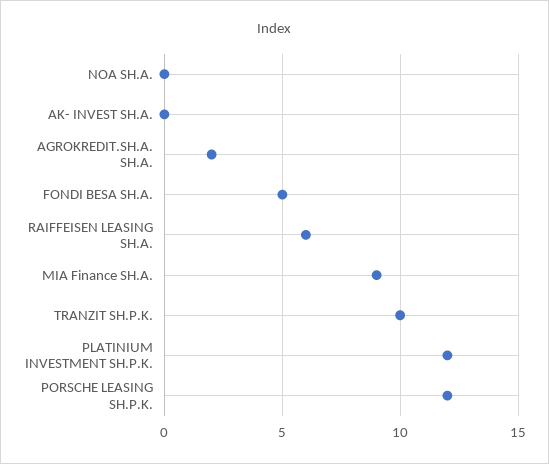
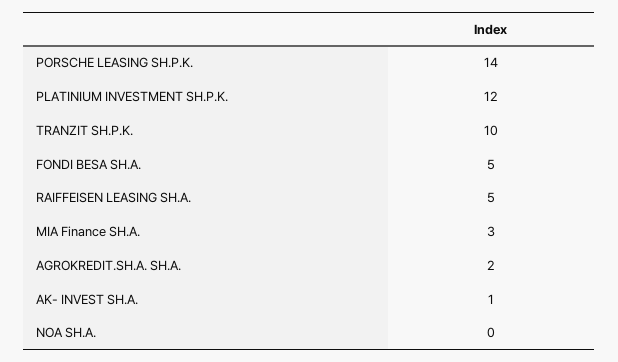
  {
    "NOA SH.A.": 0,
-   "AK- INVEST SH.A.": 0,
+   "AK- INVEST SH.A.": 1,
    "AGROKREDIT.SH.A. SH.A.": 2,
    "FONDI BESA SH.A.": 5,
-   "RAIFFEISEN LEASING SH.A.": 6,
+   "RAIFFEISEN LEASING SH.A.": 5,
-   "MIA Finance SH.A.": 9,
+   "MIA Finance SH.A.": 3,
    "TRANZIT SH.P.K.": 10,
    "PLATINIUM INVESTMENT SH.P.K.": 12,
-   "PORSCHE LEASING SH.P.K.": 12
+   "PORSCHE LEASING SH.P.K.": 14
  }

